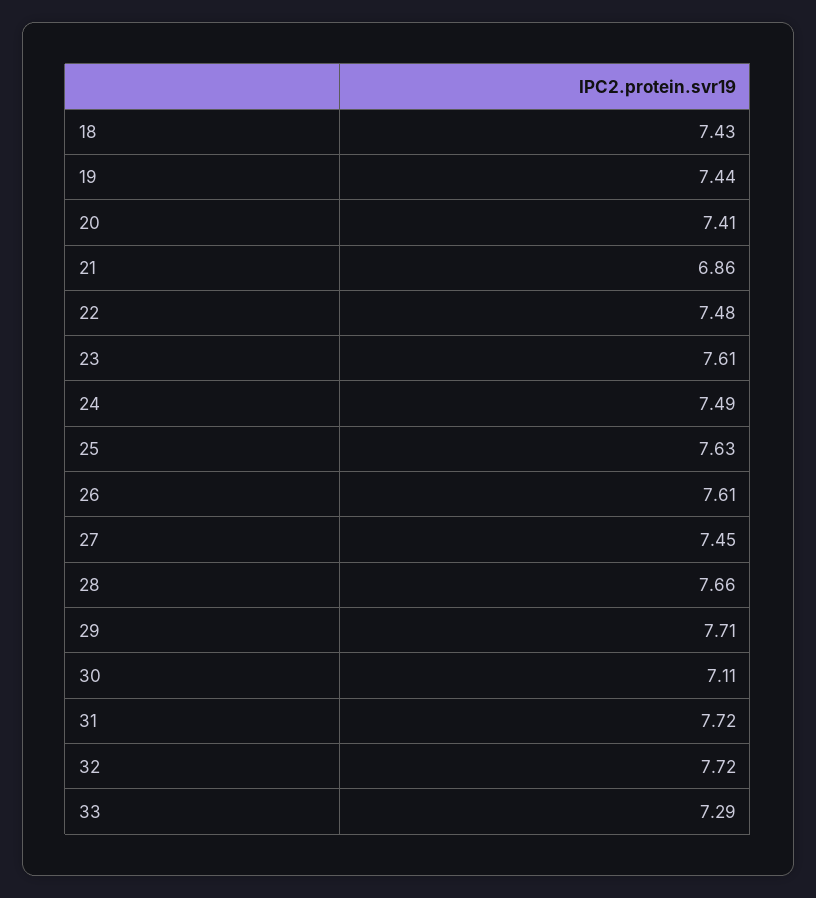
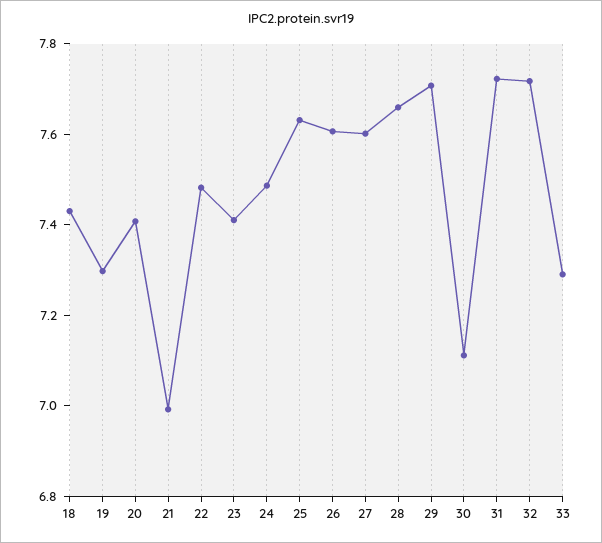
  {
    "18": 7.43,
-   "19": 7.44,
+   "19": 7.3,
    "20": 7.41,
-   "21": 6.86,
+   "21": 7,
    "22": 7.48,
-   "23": 7.61,
+   "23": 7.4,
    "24": 7.49,
    "25": 7.63,
    "26": 7.61,
-   "27": 7.45,
+   "27": 7.6,
    "28": 7.66,
    "29": 7.71,
    "30": 7.11,
    "31": 7.72,
    "32": 7.72,
    "33": 7.29
  }

